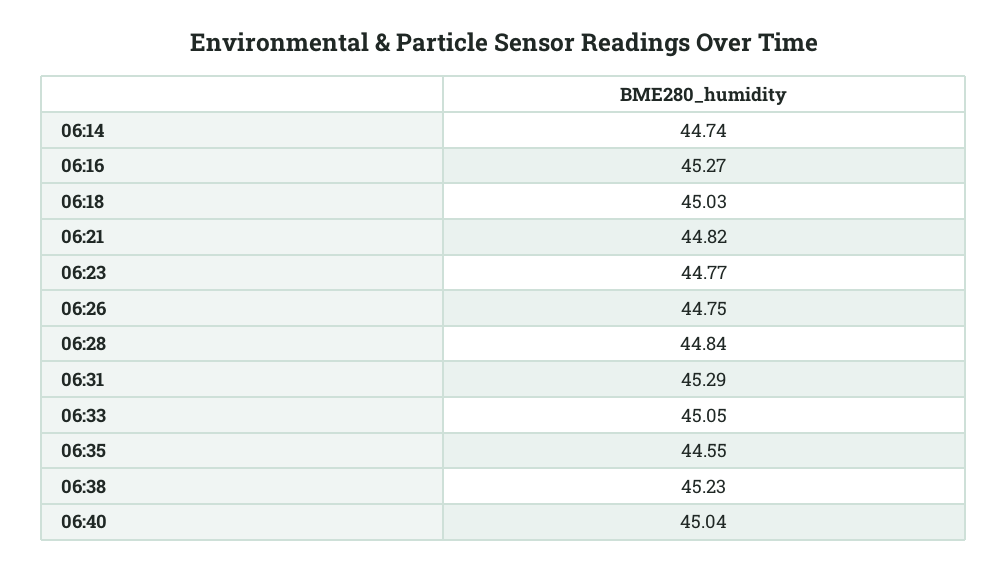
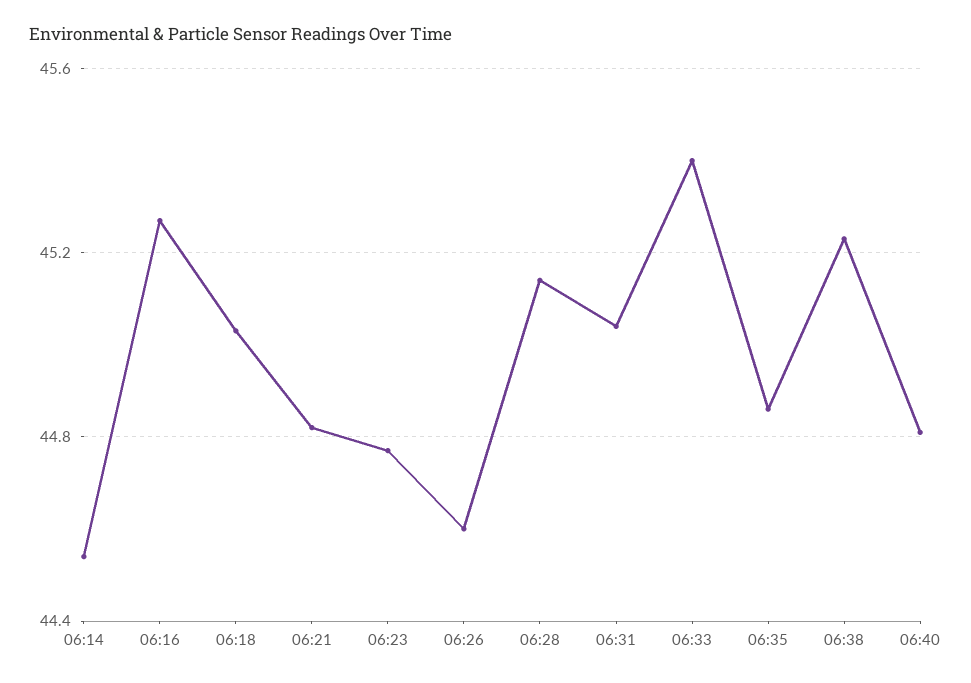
  {
-   "06:14": 44.74,
+   "06:14": 44.55,
    "06:16": 45.27,
    "06:18": 45.03,
    "06:21": 44.82,
    "06:23": 44.77,
-   "06:26": 44.75,
+   "06:26": 44.6,
-   "06:28": 44.84,
+   "06:28": 45.15,
-   "06:31": 45.29,
+   "06:31": 45.05,
-   "06:33": 45.05,
+   "06:33": 45.4,
-   "06:35": 44.55,
+   "06:35": 44.85,
    "06:38": 45.23,
-   "06:40": 45.04
+   "06:40": 44.8
  }

